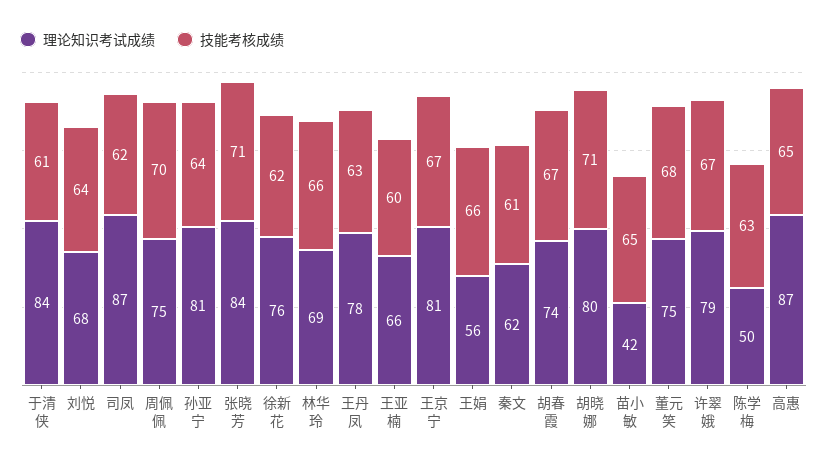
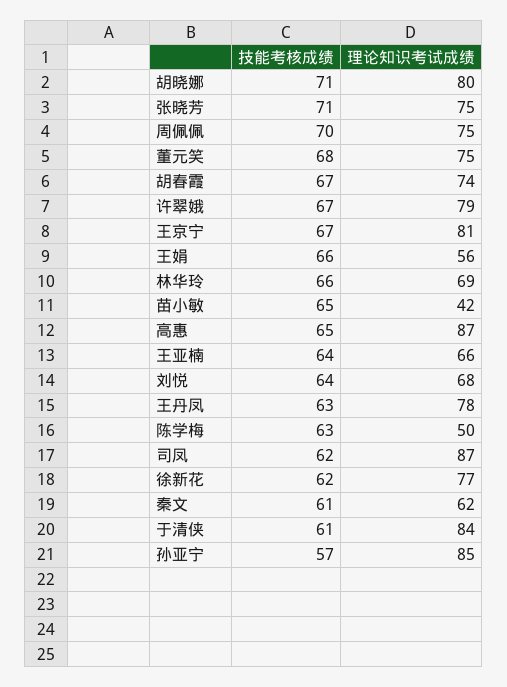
  {
    "理论知识考试成绩": {
      "于清侠": 84,
      "刘悦": 68,
      "司凤": 87,
      "周佩佩": 75,
-     "孙亚宁": 81,
+     "孙亚宁": 85,
-     "张晓芳": 84,
+     "张晓芳": 75,
-     "徐新花": 76,
+     "徐新花": 77,
      "林华玲": 69,
      "王丹凤": 78,
      "王亚楠": 66,
      "王京宁": 81,
      "王娟": 56,
      "秦文": 62,
      "胡春霞": 74,
      "胡晓娜": 80,
      "苗小敏": 42,
      "董元笑": 75,
      "许翠娥": 79,
      "陈学梅": 50,
      "高惠": 87
    },
    "技能考核成绩": {
      "于清侠": 61,
      "刘悦": 64,
      "司凤": 62,
      "周佩佩": 70,
-     "孙亚宁": 64,
+     "孙亚宁": 57,
      "张晓芳": 71,
      "徐新花": 62,
      "林华玲": 66,
      "王丹凤": 63,
-     "王亚楠": 60,
+     "王亚楠": 64,
      "王京宁": 67,
      "王娟": 66,
      "秦文": 61,
      "胡春霞": 67,
      "胡晓娜": 71,
      "苗小敏": 65,
      "董元笑": 68,
      "许翠娥": 67,
      "陈学梅": 63,
      "高惠": 65
    }
  }

